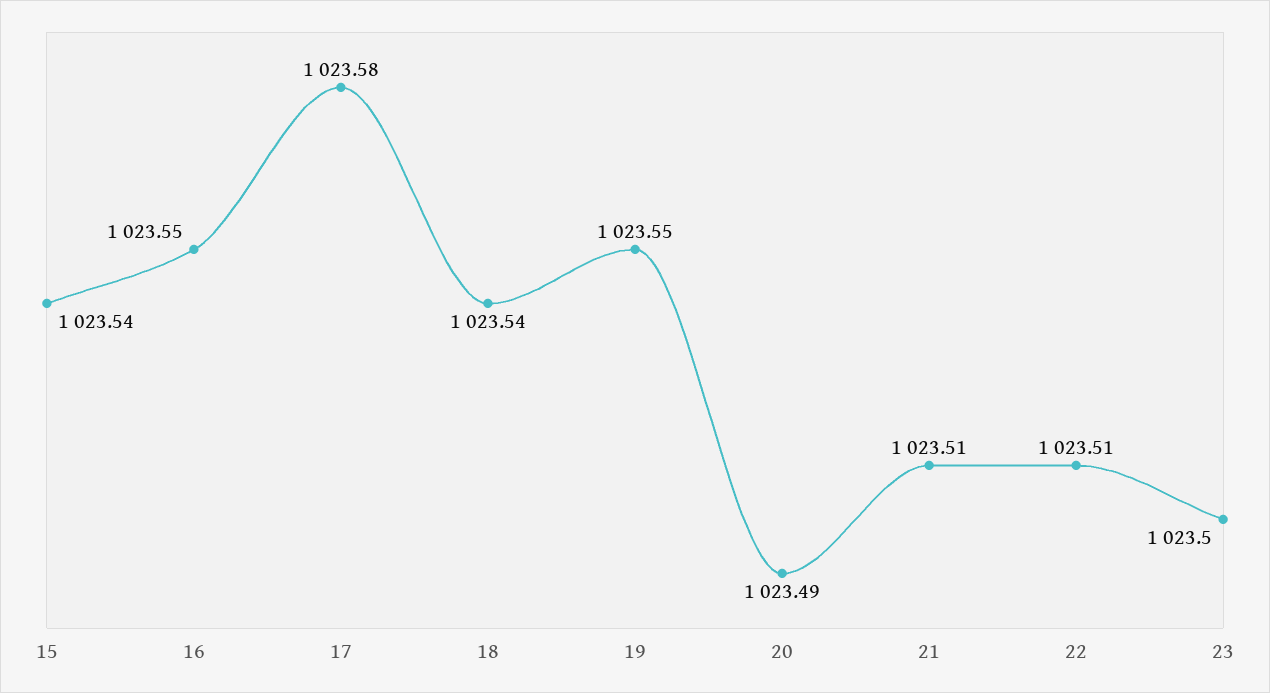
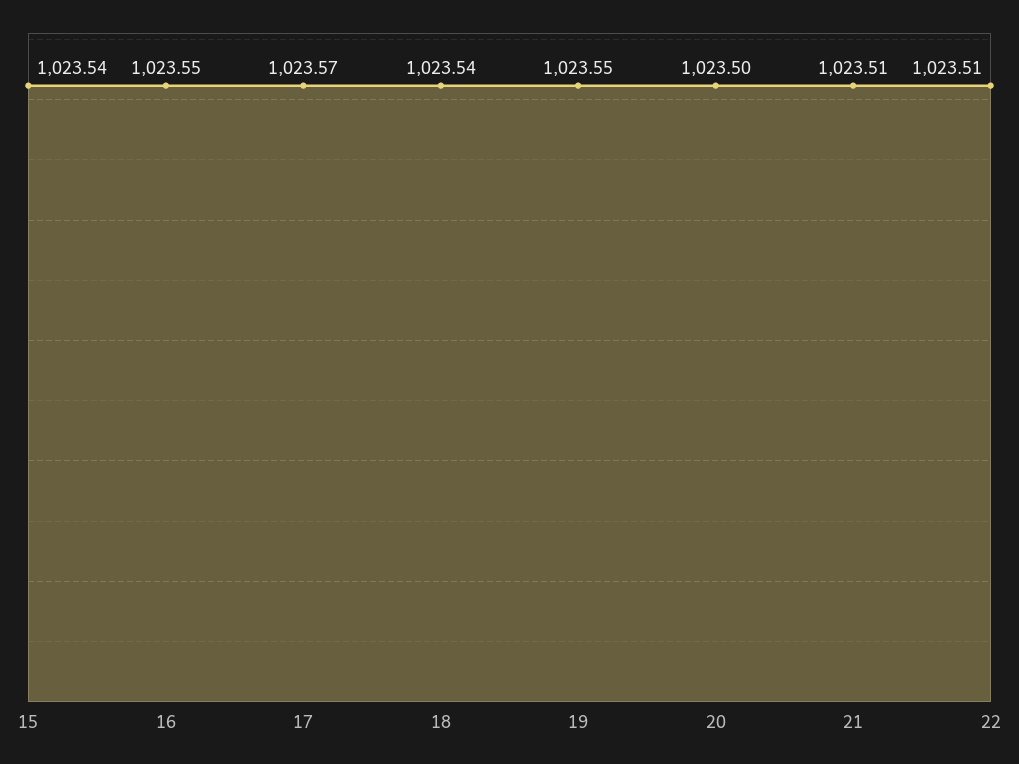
  {
    "15": 1023.54,
    "16": 1023.55,
-   "17": 1023.58,
+   "17": 1023.57,
    "18": 1023.54,
    "19": 1023.55,
-   "20": 1023.49,
+   "20": 1023.5,
    "21": 1023.51,
-   "22": 1023.51,
+   "22": 1023.51
-   "23": 1023.5
  }

